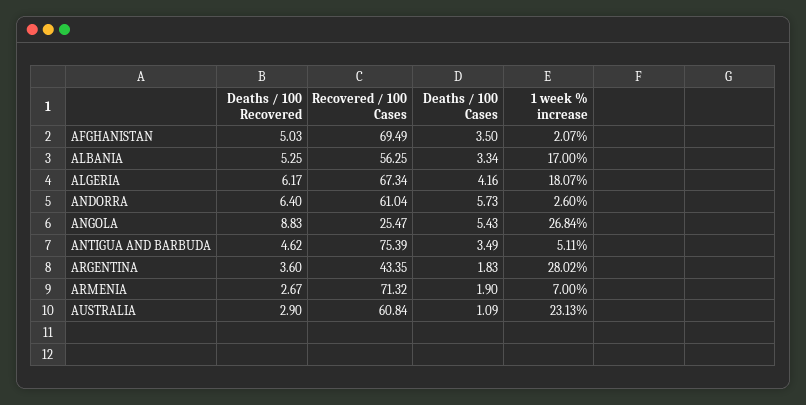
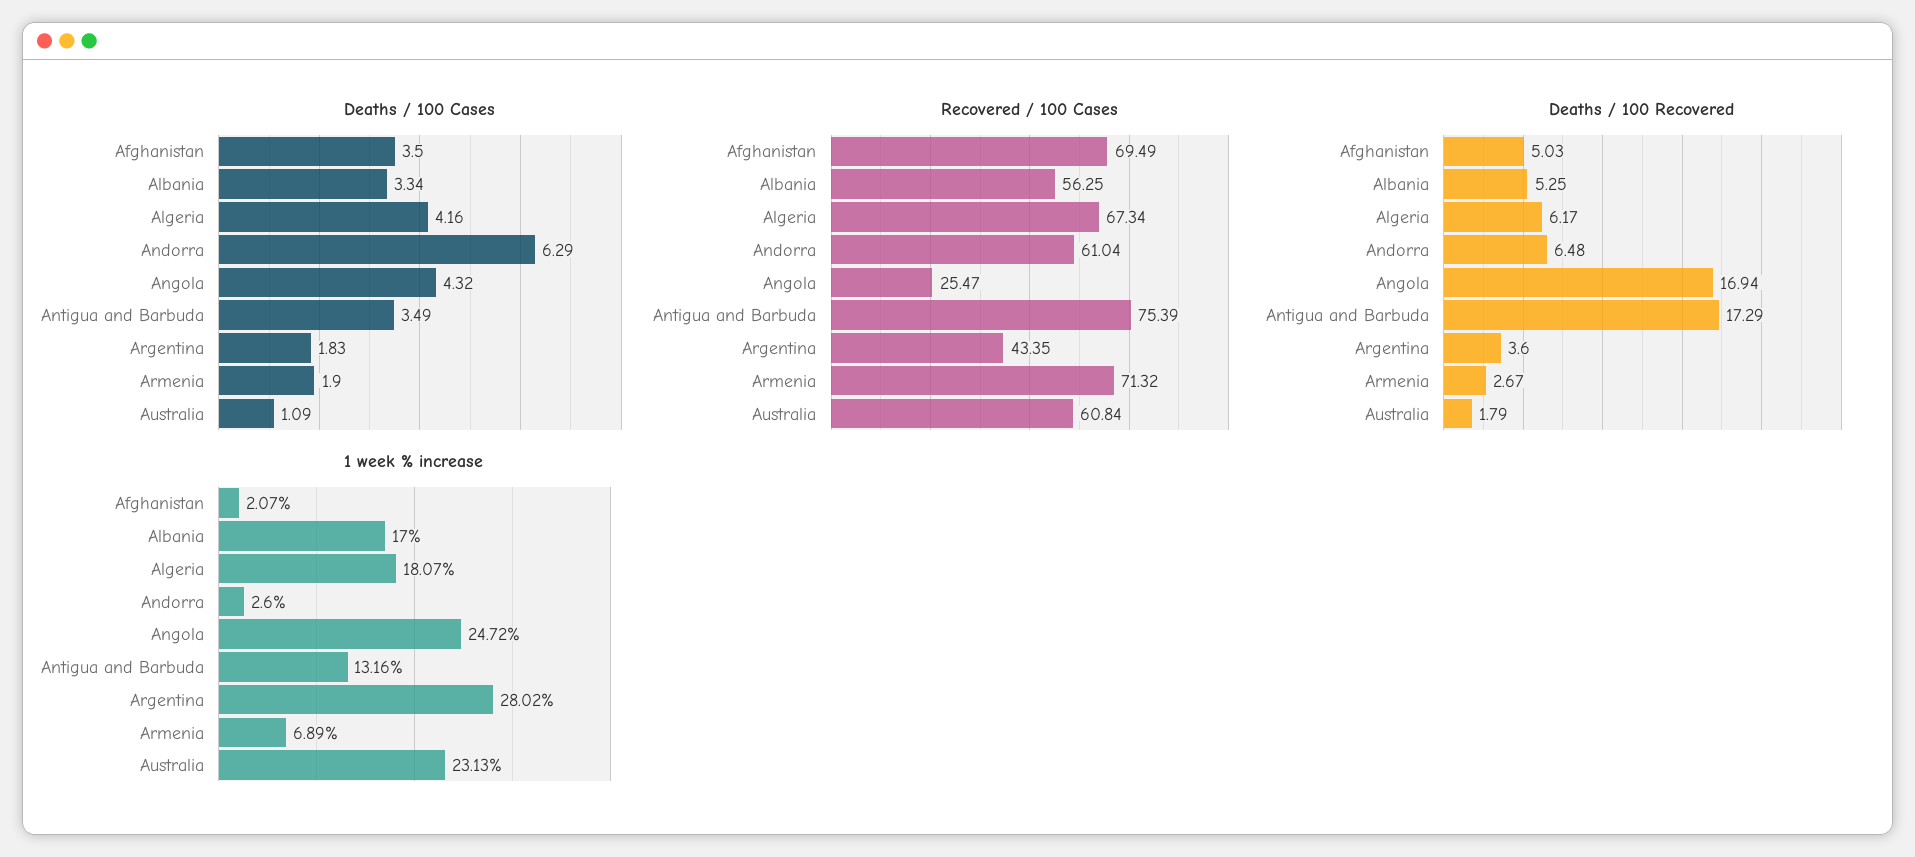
  {
    "Deaths / 100 Recovered": {
      "AFGHANISTAN": 5.03,
      "ALBANIA": 5.25,
      "ALGERIA": 6.17,
-     "ANDORRA": 6.4,
+     "ANDORRA": 6.48,
-     "ANGOLA": 8.83,
+     "ANGOLA": 16.94,
-     "ANTIGUA AND BARBUDA": 4.62,
+     "ANTIGUA AND BARBUDA": 17.29,
      "ARGENTINA": 3.6,
      "ARMENIA": 2.67,
-     "AUSTRALIA": 2.9
+     "AUSTRALIA": 1.79
    },
    "Recovered / 100 Cases": {
      "AFGHANISTAN": 69.49,
      "ALBANIA": 56.25,
      "ALGERIA": 67.34,
      "ANDORRA": 61.04,
      "ANGOLA": 25.47,
      "ANTIGUA AND BARBUDA": 75.39,
      "ARGENTINA": 43.35,
      "ARMENIA": 71.32,
      "AUSTRALIA": 60.84
    },
    "Deaths / 100 Cases": {
      "AFGHANISTAN": 3.5,
      "ALBANIA": 3.34,
      "ALGERIA": 4.16,
-     "ANDORRA": 5.73,
+     "ANDORRA": 6.29,
-     "ANGOLA": 5.43,
+     "ANGOLA": 4.32,
      "ANTIGUA AND BARBUDA": 3.49,
      "ARGENTINA": 1.83,
      "ARMENIA": 1.9,
      "AUSTRALIA": 1.09
    },
    "1 week % increase": {
      "AFGHANISTAN": 2.07,
      "ALBANIA": 17,
      "ALGERIA": 18.07,
      "ANDORRA": 2.6,
-     "ANGOLA": 26.84,
+     "ANGOLA": 24.72,
-     "ANTIGUA AND BARBUDA": 5.11,
+     "ANTIGUA AND BARBUDA": 13.16,
      "ARGENTINA": 28.02,
-     "ARMENIA": 7,
+     "ARMENIA": 6.89,
      "AUSTRALIA": 23.13
    }
  }

